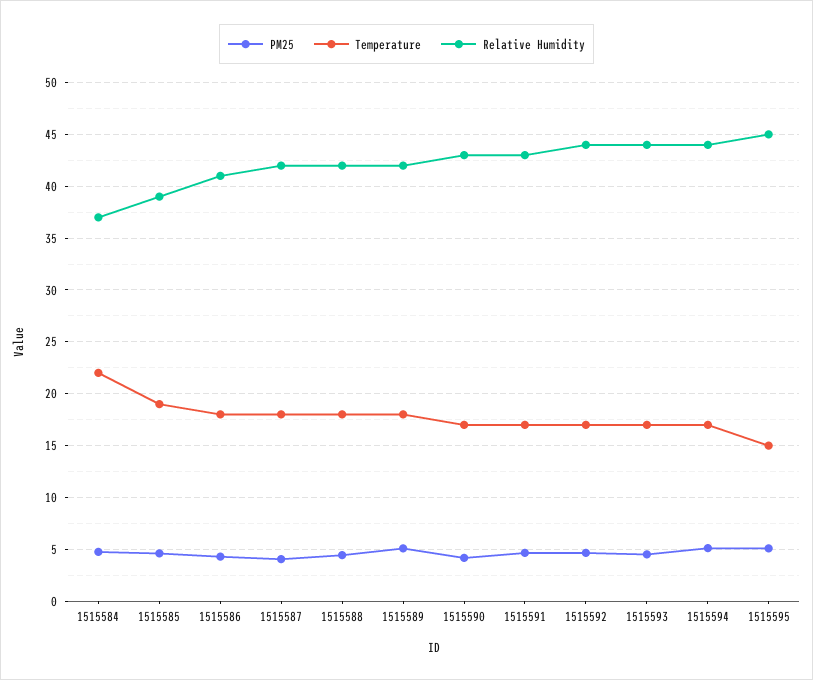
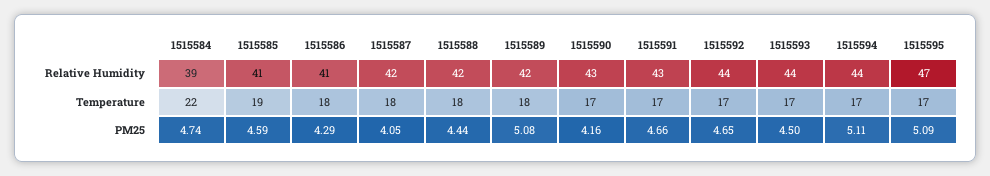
  {
    "PM25": {
      "1515584": 4.74,
      "1515585": 4.59,
      "1515586": 4.29,
      "1515587": 4.05,
      "1515588": 4.44,
      "1515589": 5.08,
      "1515590": 4.16,
      "1515591": 4.66,
      "1515592": 4.65,
      "1515593": 4.5,
      "1515594": 5.11,
      "1515595": 5.09
    },
    "Temperature": {
      "1515584": 22,
      "1515585": 19,
      "1515586": 18,
      "1515587": 18,
      "1515588": 18,
      "1515589": 18,
      "1515590": 17,
      "1515591": 17,
      "1515592": 17,
      "1515593": 17,
      "1515594": 17,
-     "1515595": 15
+     "1515595": 17
    },
    "Relative Humidity": {
-     "1515584": 37,
+     "1515584": 39,
-     "1515585": 39,
+     "1515585": 41,
      "1515586": 41,
      "1515587": 42,
      "1515588": 42,
      "1515589": 42,
      "1515590": 43,
      "1515591": 43,
      "1515592": 44,
      "1515593": 44,
      "1515594": 44,
-     "1515595": 45
+     "1515595": 47
    }
  }

